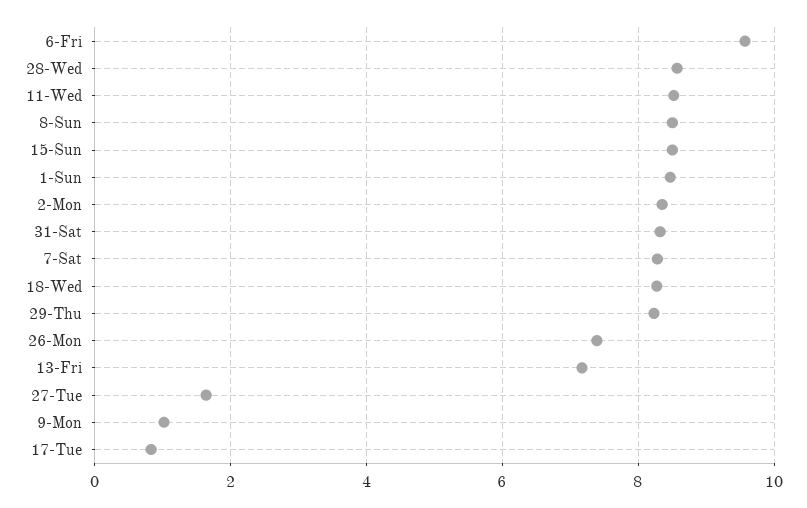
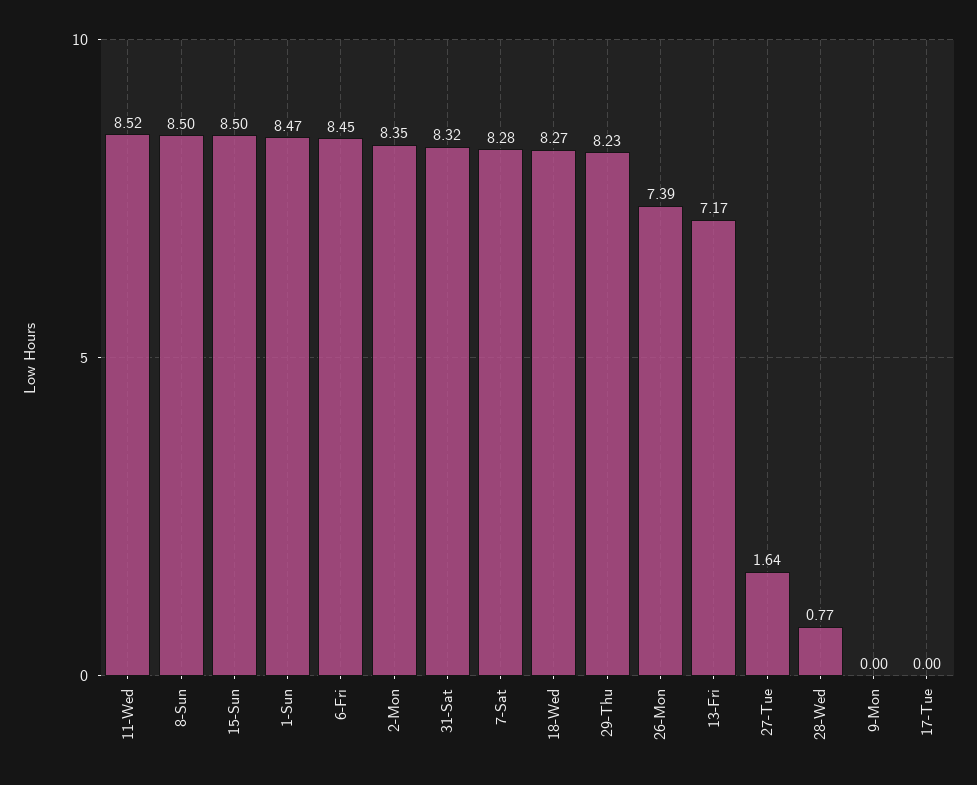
  {
-   "6-Fri": 9.6,
+   "6-Fri": 8.45,
-   "28-Wed": 8.6,
+   "28-Wed": 0.77,
    "11-Wed": 8.52,
    "8-Sun": 8.5,
    "15-Sun": 8.5,
    "1-Sun": 8.47,
    "2-Mon": 8.35,
    "31-Sat": 8.32,
    "7-Sat": 8.28,
    "18-Wed": 8.27,
    "29-Thu": 8.23,
    "26-Mon": 7.39,
    "13-Fri": 7.17,
    "27-Tue": 1.64,
-   "9-Mon": 1,
+   "9-Mon": 0,
-   "17-Tue": 0.8
+   "17-Tue": 0
  }

